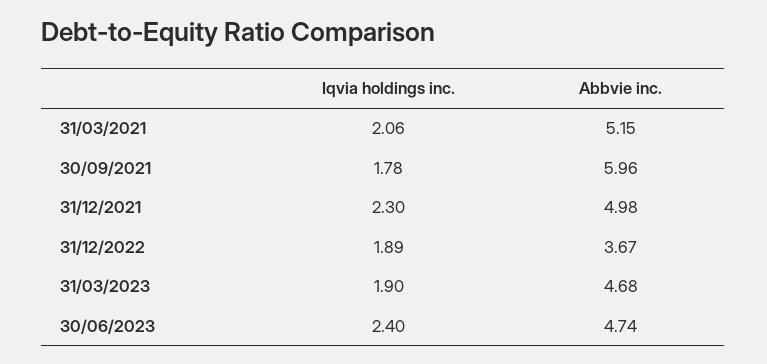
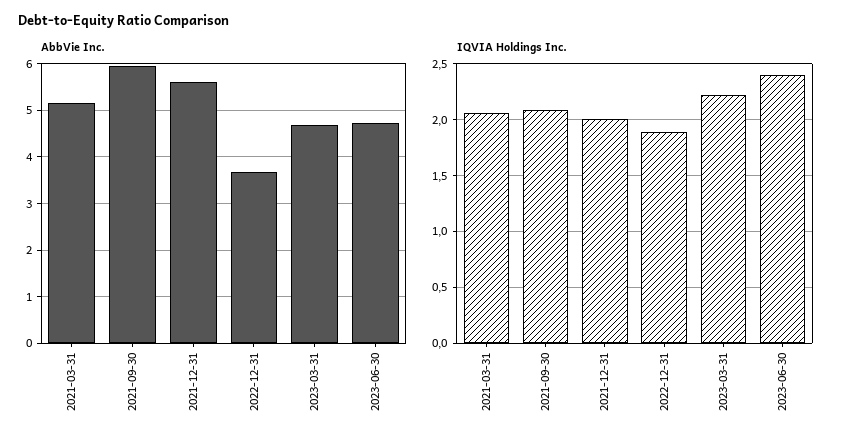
  {
    "Iqvia holdings inc.": {
      "31/03/2021": 2.06,
-     "30/09/2021": 1.78,
+     "30/09/2021": 2.1,
-     "31/12/2021": 2.3,
+     "31/12/2021": 2,
      "31/12/2022": 1.89,
-     "31/03/2023": 1.9,
+     "31/03/2023": 2.2,
      "30/06/2023": 2.4
    },
    "Abbvie inc.": {
      "31/03/2021": 5.15,
      "30/09/2021": 5.96,
-     "31/12/2021": 4.98,
+     "31/12/2021": 5.6,
      "31/12/2022": 3.67,
      "31/03/2023": 4.68,
      "30/06/2023": 4.74
    }
  }

